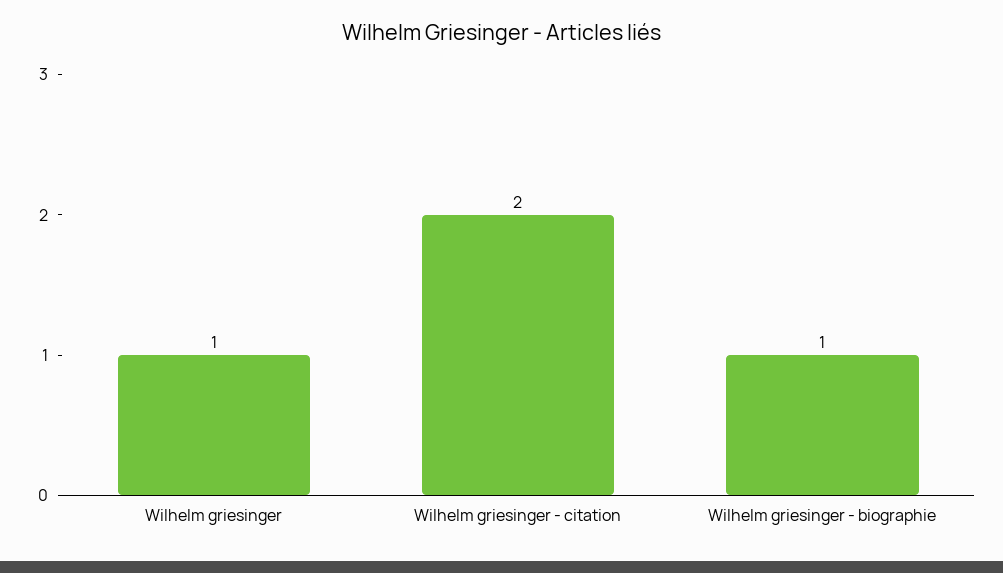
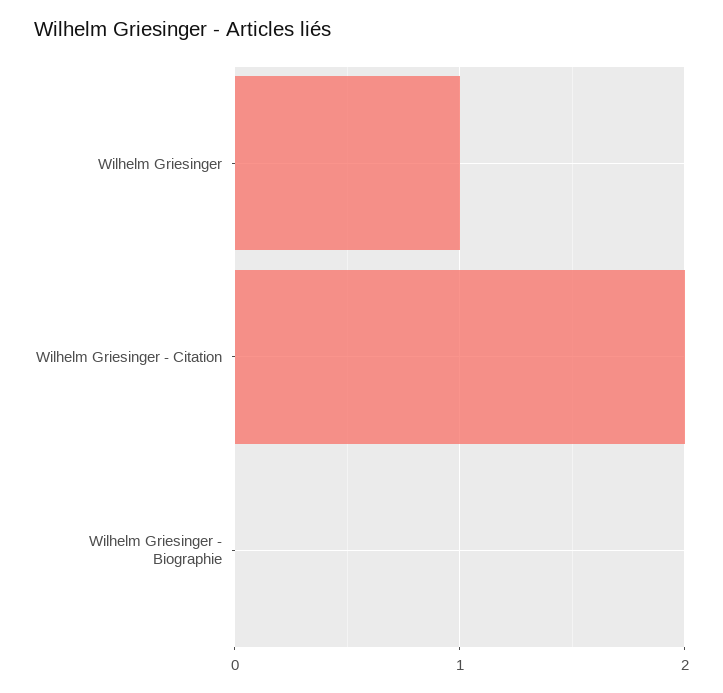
  {
    "Wilhelm griesinger": 1,
    "Wilhelm griesinger - citation": 2,
-   "Wilhelm griesinger - biographie": 1
+   "Wilhelm griesinger - biographie": 0
  }

